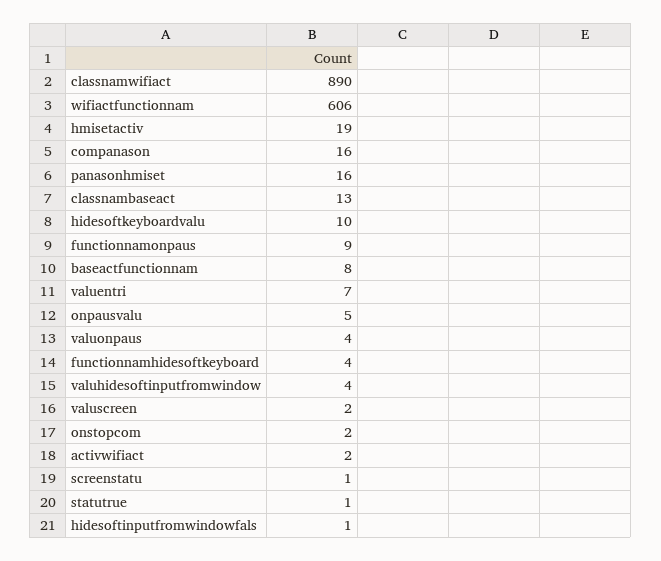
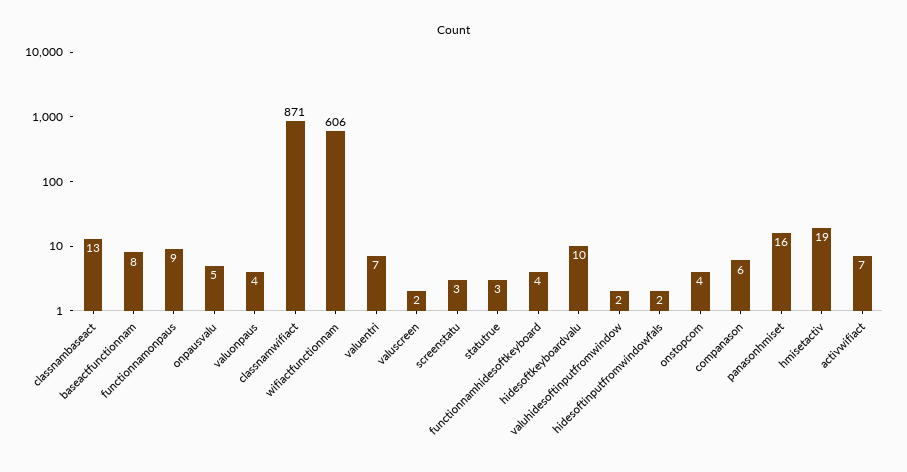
  {
-   "classnamwifiact": 890,
+   "classnamwifiact": 871,
    "wifiactfunctionnam": 606,
    "hmisetactiv": 19,
-   "companason": 16,
+   "companason": 6,
    "panasonhmiset": 16,
    "classnambaseact": 13,
    "hidesoftkeyboardvalu": 10,
    "functionnamonpaus": 9,
    "baseactfunctionnam": 8,
    "valuentri": 7,
    "onpausvalu": 5,
    "valuonpaus": 4,
    "functionnamhidesoftkeyboard": 4,
-   "valuhidesoftinputfromwindow": 4,
+   "valuhidesoftinputfromwindow": 2,
    "valuscreen": 2,
-   "onstopcom": 2,
+   "onstopcom": 4,
-   "activwifiact": 2,
+   "activwifiact": 7,
-   "screenstatu": 1,
+   "screenstatu": 3,
-   "statutrue": 1,
+   "statutrue": 3,
-   "hidesoftinputfromwindowfals": 1
+   "hidesoftinputfromwindowfals": 2
  }

